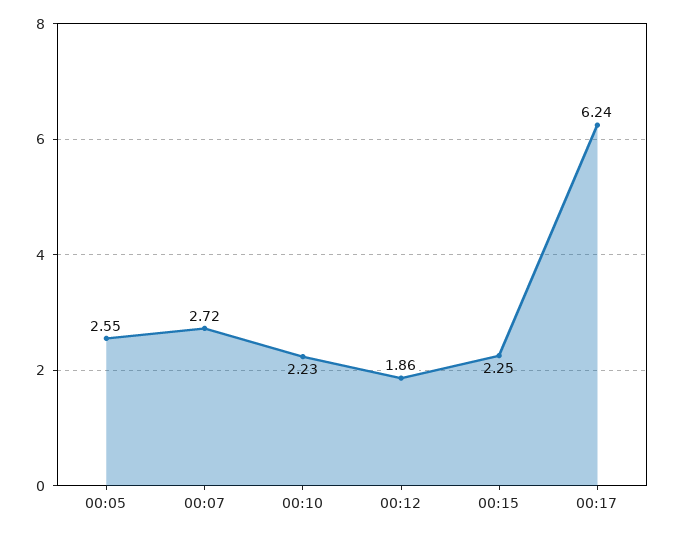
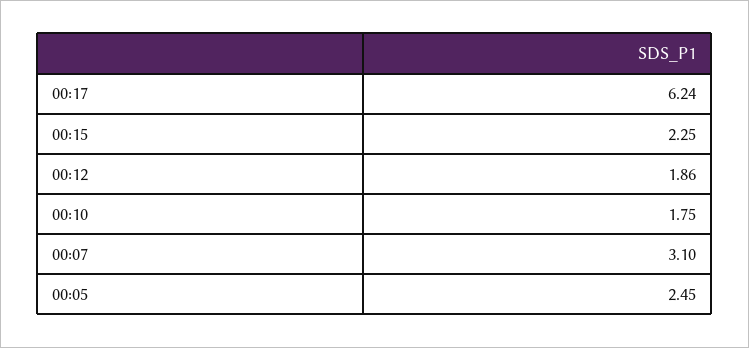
  {
-   "00:05": 2.55,
+   "00:05": 2.45,
-   "00:07": 2.72,
+   "00:07": 3.1,
-   "00:10": 2.23,
+   "00:10": 1.75,
    "00:12": 1.86,
    "00:15": 2.25,
    "00:17": 6.24
  }

